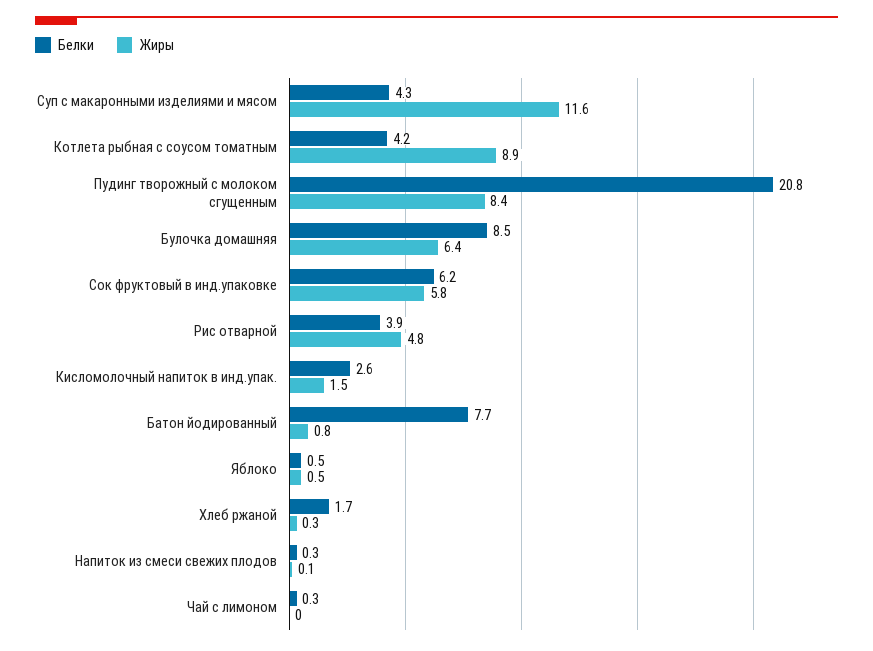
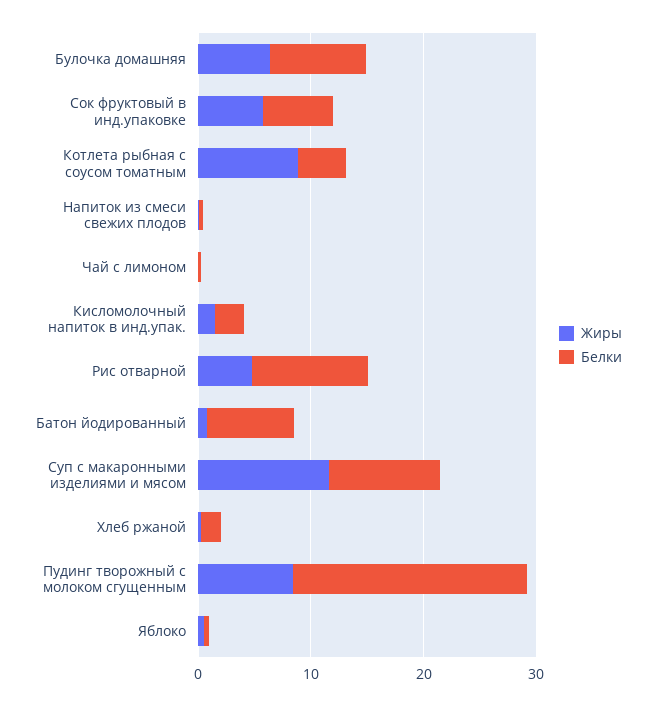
  {
    "Белки": {
-     "Суп с макаронными изделиями и мясом": 4.3,
+     "Суп с макаронными изделиями и мясом": 10,
      "Котлета рыбная с соусом томатным": 4.2,
      "Пудинг творожный с молоком сгущенным": 20.8,
      "Булочка домашняя": 8.5,
      "Сок фруктовый в инд.упаковке": 6.2,
-     "Рис отварной": 3.9,
+     "Рис отварной": 10,
      "Кисломолочный напиток в инд.упак.": 2.6,
      "Батон йодированный": 7.7,
      "Яблоко": 0.5,
      "Хлеб ржаной": 1.7,
      "Напиток из смеси свежих плодов": 0.3,
      "Чай с лимоном": 0.3
    },
    "Жиры": {
      "Суп с макаронными изделиями и мясом": 11.6,
      "Котлета рыбная с соусом томатным": 8.9,
      "Пудинг творожный с молоком сгущенным": 8.4,
      "Булочка домашняя": 6.4,
      "Сок фруктовый в инд.упаковке": 5.8,
      "Рис отварной": 4.8,
      "Кисломолочный напиток в инд.упак.": 1.5,
      "Батон йодированный": 0.8,
      "Яблоко": 0.5,
      "Хлеб ржаной": 0.3,
      "Напиток из смеси свежих плодов": 0.1,
      "Чай с лимоном": 0
    }
  }

